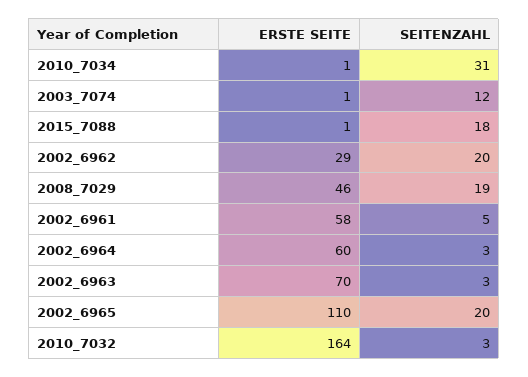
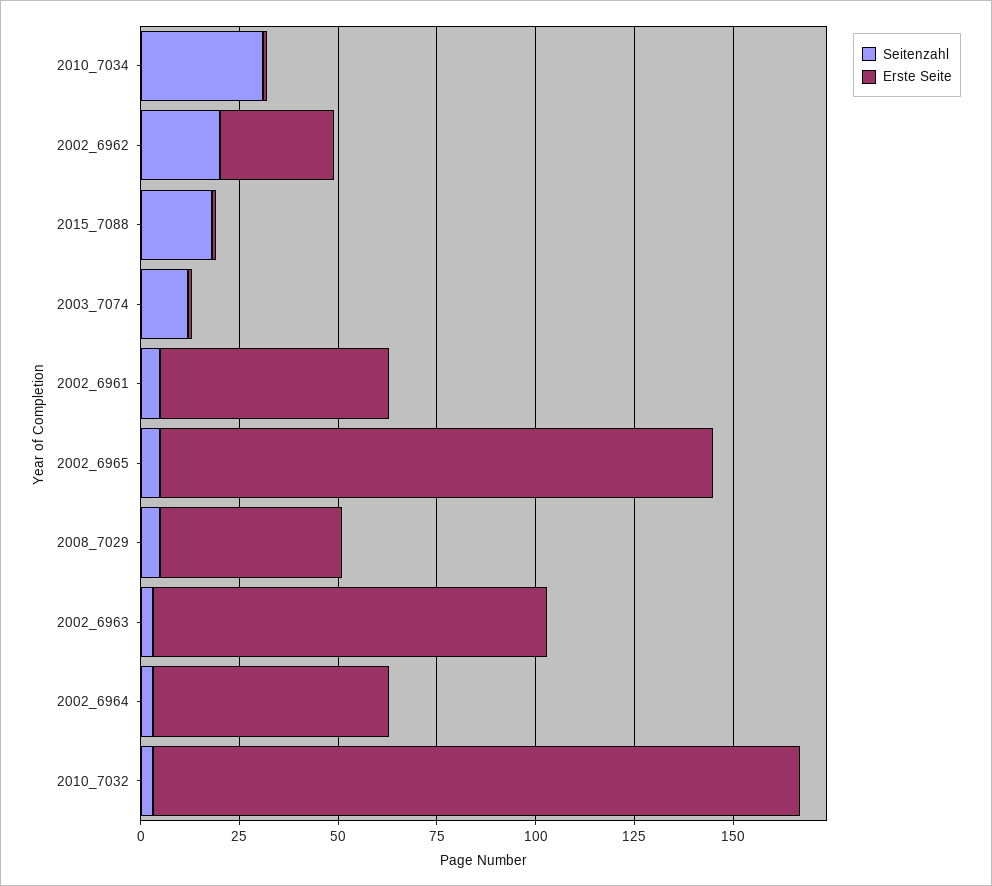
  {
    "ERSTE SEITE": {
      "2010_7034": 1,
      "2003_7074": 1,
      "2015_7088": 1,
      "2002_6962": 29,
      "2008_7029": 46,
      "2002_6961": 58,
      "2002_6964": 60,
-     "2002_6963": 70,
+     "2002_6963": 100,
-     "2002_6965": 110,
+     "2002_6965": 140,
      "2010_7032": 164
    },
    "SEITENZAHL": {
      "2010_7034": 31,
      "2003_7074": 12,
      "2015_7088": 18,
      "2002_6962": 20,
-     "2008_7029": 19,
+     "2008_7029": 5,
      "2002_6961": 5,
      "2002_6964": 3,
      "2002_6963": 3,
-     "2002_6965": 20,
+     "2002_6965": 5,
      "2010_7032": 3
    }
  }

